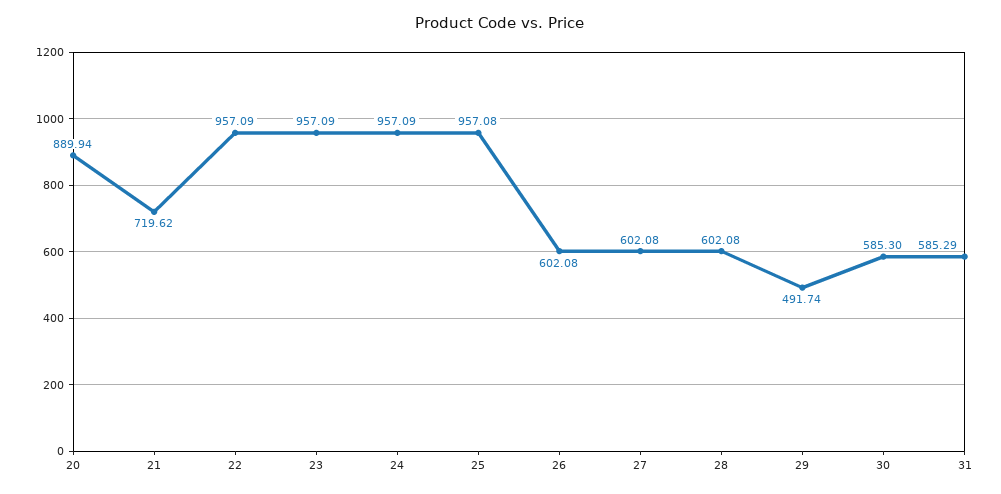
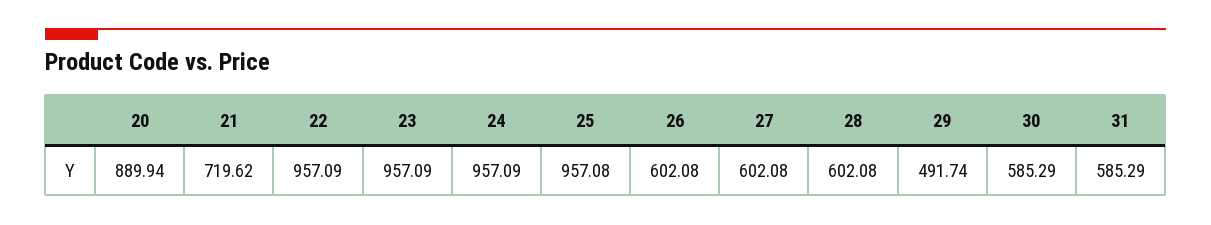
  {
    "20": 889.94,
    "21": 719.62,
    "22": 957.09,
    "23": 957.09,
    "24": 957.09,
    "25": 957.08,
    "26": 602.08,
    "27": 602.08,
    "28": 602.08,
    "29": 491.74,
-   "30": 585.3,
+   "30": 585.29,
    "31": 585.29
  }

